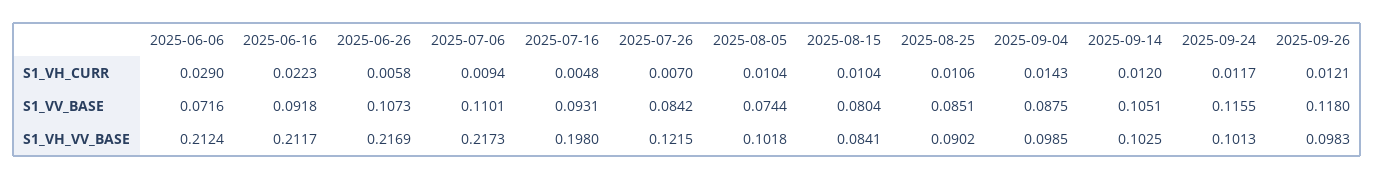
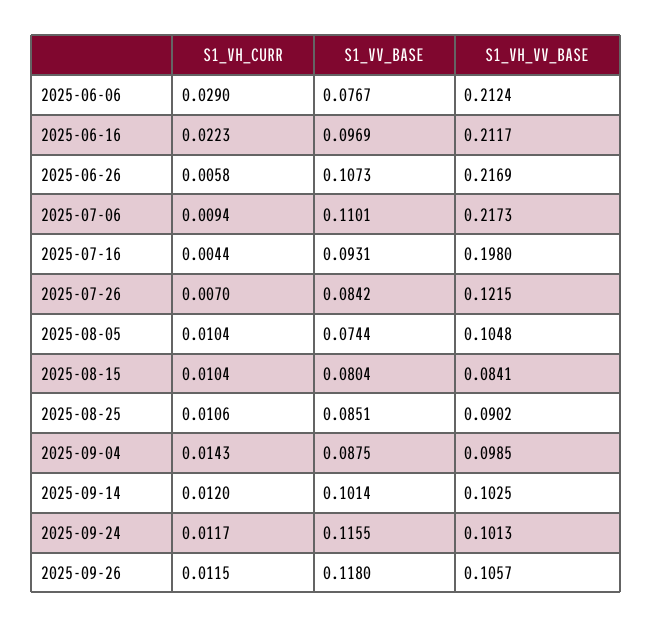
  {
    "2025-06-06": {
      "S1_VH_CURR": 0.029,
-     "S1_VV_BASE": 0.0716,
+     "S1_VV_BASE": 0.0767,
      "S1_VH_VV_BASE": 0.2124
    },
    "2025-06-16": {
      "S1_VH_CURR": 0.0223,
-     "S1_VV_BASE": 0.0918,
+     "S1_VV_BASE": 0.0969,
      "S1_VH_VV_BASE": 0.2117
    },
    "2025-06-26": {
      "S1_VH_CURR": 0.0058,
      "S1_VV_BASE": 0.1073,
      "S1_VH_VV_BASE": 0.2169
    },
    "2025-07-06": {
      "S1_VH_CURR": 0.0094,
      "S1_VV_BASE": 0.1101,
      "S1_VH_VV_BASE": 0.2173
    },
    "2025-07-16": {
-     "S1_VH_CURR": 0.0048,
+     "S1_VH_CURR": 0.0044,
      "S1_VV_BASE": 0.0931,
      "S1_VH_VV_BASE": 0.198
    },
    "2025-07-26": {
      "S1_VH_CURR": 0.007,
      "S1_VV_BASE": 0.0842,
      "S1_VH_VV_BASE": 0.1215
    },
    "2025-08-05": {
      "S1_VH_CURR": 0.0104,
      "S1_VV_BASE": 0.0744,
-     "S1_VH_VV_BASE": 0.1018
+     "S1_VH_VV_BASE": 0.1048
    },
    "2025-08-15": {
      "S1_VH_CURR": 0.0104,
      "S1_VV_BASE": 0.0804,
      "S1_VH_VV_BASE": 0.0841
    },
    "2025-08-25": {
      "S1_VH_CURR": 0.0106,
      "S1_VV_BASE": 0.0851,
      "S1_VH_VV_BASE": 0.0902
    },
    "2025-09-04": {
      "S1_VH_CURR": 0.0143,
      "S1_VV_BASE": 0.0875,
      "S1_VH_VV_BASE": 0.0985
    },
    "2025-09-14": {
      "S1_VH_CURR": 0.012,
-     "S1_VV_BASE": 0.1051,
+     "S1_VV_BASE": 0.1014,
      "S1_VH_VV_BASE": 0.1025
    },
    "2025-09-24": {
      "S1_VH_CURR": 0.0117,
      "S1_VV_BASE": 0.1155,
      "S1_VH_VV_BASE": 0.1013
    },
    "2025-09-26": {
-     "S1_VH_CURR": 0.0121,
+     "S1_VH_CURR": 0.0115,
      "S1_VV_BASE": 0.118,
-     "S1_VH_VV_BASE": 0.0983
+     "S1_VH_VV_BASE": 0.1057
    }
  }

